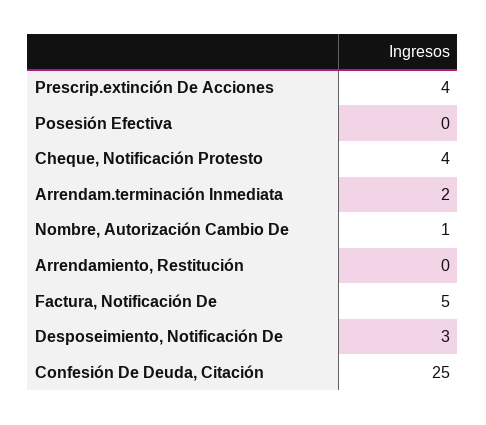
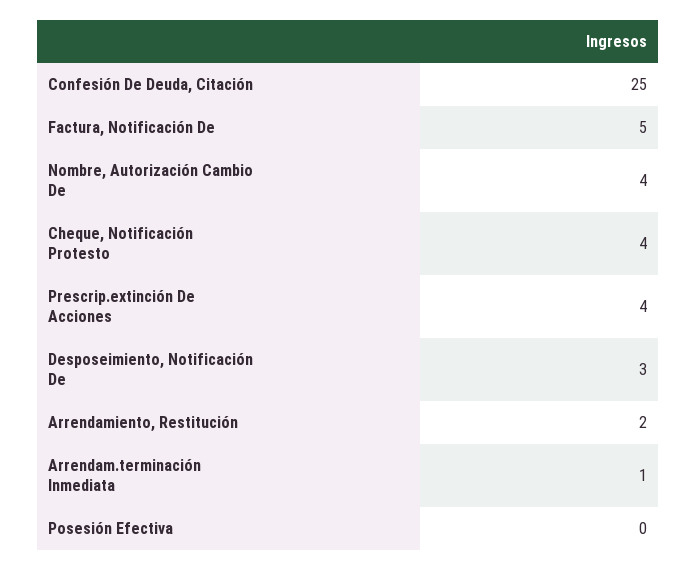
  {
    "Prescrip.extinción De Acciones": 4,
    "Posesión Efectiva": 0,
    "Cheque, Notificación Protesto": 4,
-   "Arrendam.terminación Inmediata": 2,
+   "Arrendam.terminación Inmediata": 1,
-   "Nombre, Autorización Cambio De": 1,
+   "Nombre, Autorización Cambio De": 4,
-   "Arrendamiento, Restitución": 0,
+   "Arrendamiento, Restitución": 2,
    "Factura, Notificación De": 5,
    "Desposeimiento, Notificación De": 3,
    "Confesión De Deuda, Citación": 25
  }

